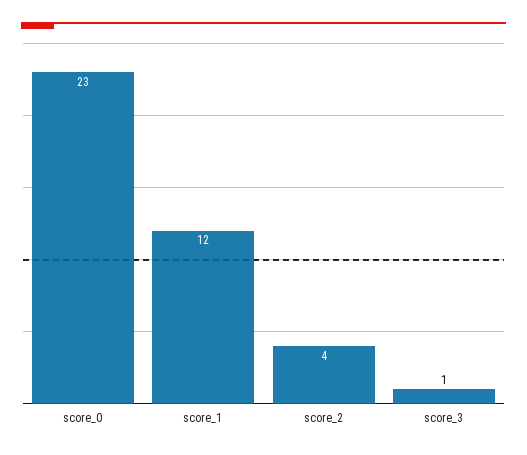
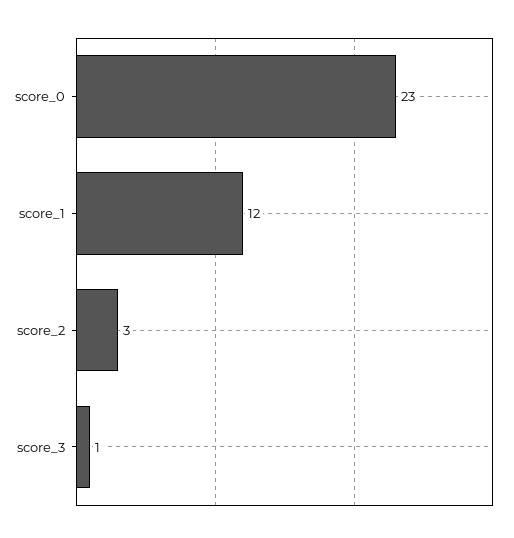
  {
    "score_0": 23,
    "score_1": 12,
-   "score_2": 4,
+   "score_2": 3,
    "score_3": 1
  }

